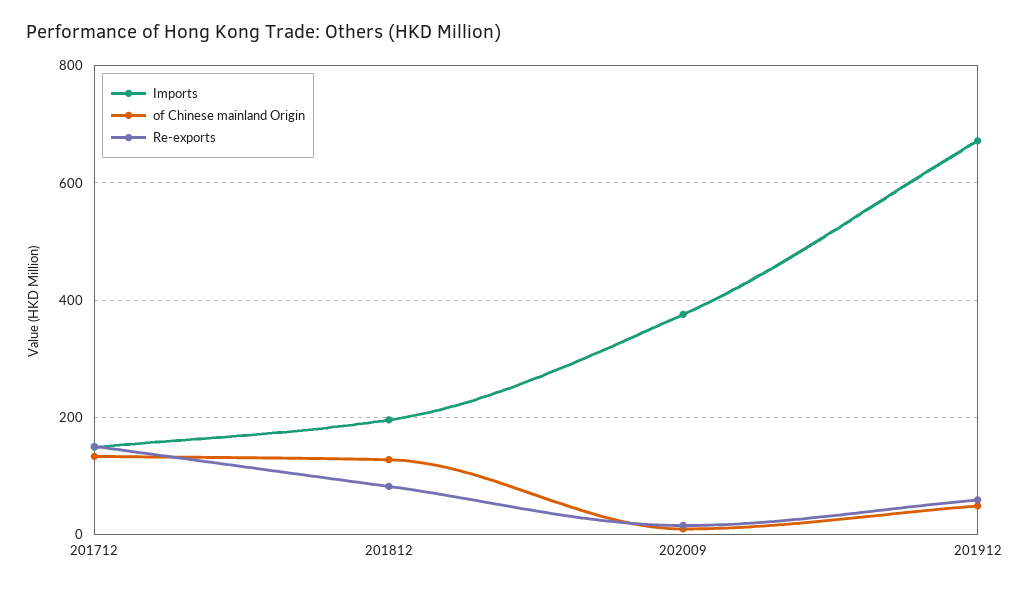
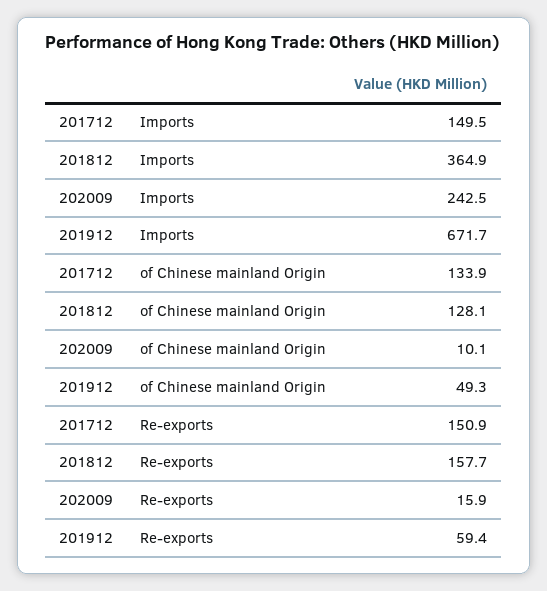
  {
    "Imports": {
      "201712": 149.5,
-     "201812": 200,
+     "201812": 364.9,
-     "202009": 380,
+     "202009": 242.5,
      "201912": 671.7
    },
    "of Chinese mainland Origin": {
      "201712": 133.9,
      "201812": 128.1,
      "202009": 10.1,
      "201912": 49.3
    },
    "Re-exports": {
      "201712": 150.9,
-     "201812": 80,
+     "201812": 157.7,
      "202009": 15.9,
      "201912": 59.4
    }
  }

